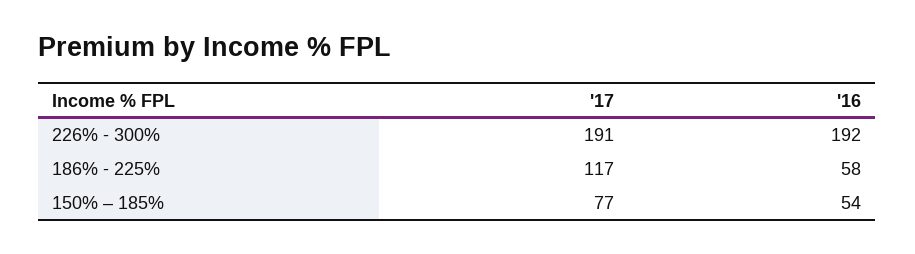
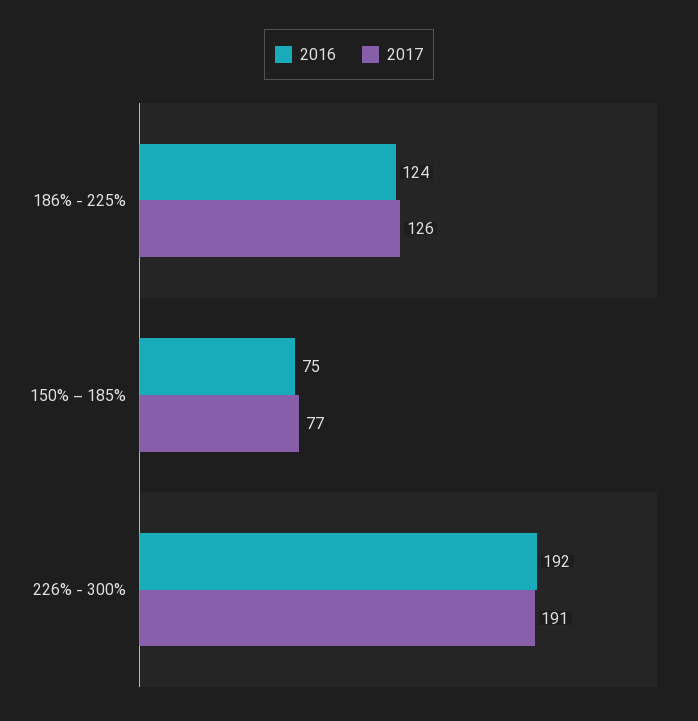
  {
    "'17": {
      "226% - 300%": 191,
-     "186% - 225%": 117,
+     "186% - 225%": 126,
      "150% – 185%": 77
    },
    "'16": {
      "226% - 300%": 192,
-     "186% - 225%": 58,
+     "186% - 225%": 124,
-     "150% – 185%": 54
+     "150% – 185%": 75
    }
  }

